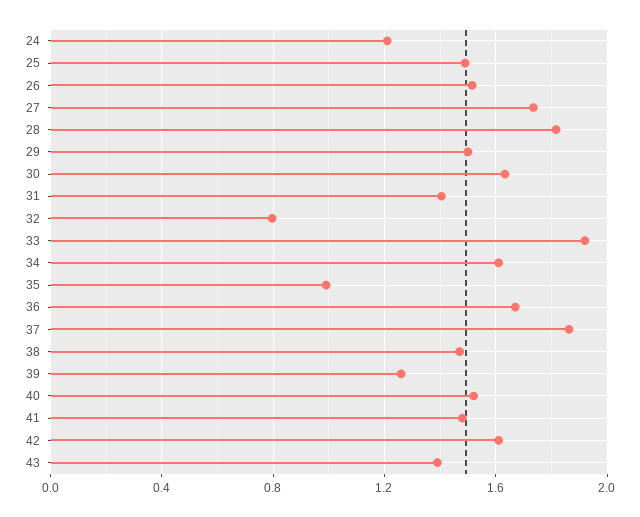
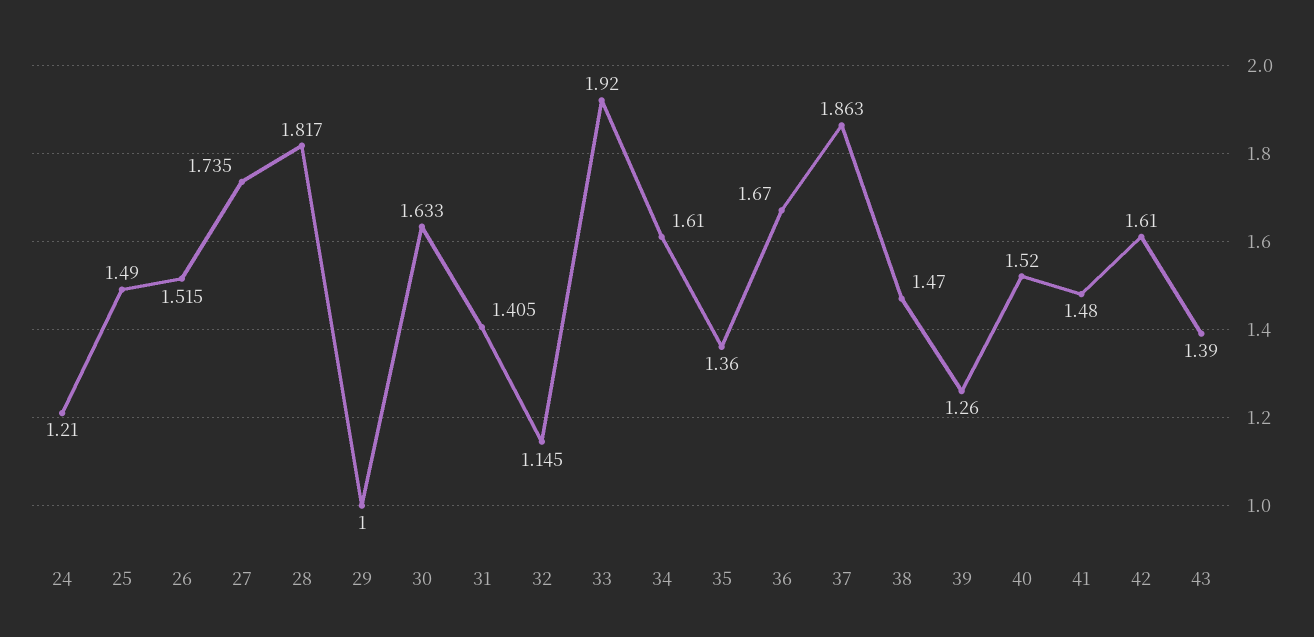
  {
    "24": 1.21,
    "25": 1.49,
    "26": 1.515,
    "27": 1.735,
    "28": 1.817,
-   "29": 1.5,
+   "29": 1,
    "30": 1.633,
    "31": 1.405,
-   "32": 0.8,
+   "32": 1.145,
    "33": 1.92,
    "34": 1.61,
-   "35": 1,
+   "35": 1.36,
    "36": 1.67,
    "37": 1.863,
    "38": 1.47,
    "39": 1.26,
    "40": 1.52,
    "41": 1.48,
    "42": 1.61,
    "43": 1.39
  }

